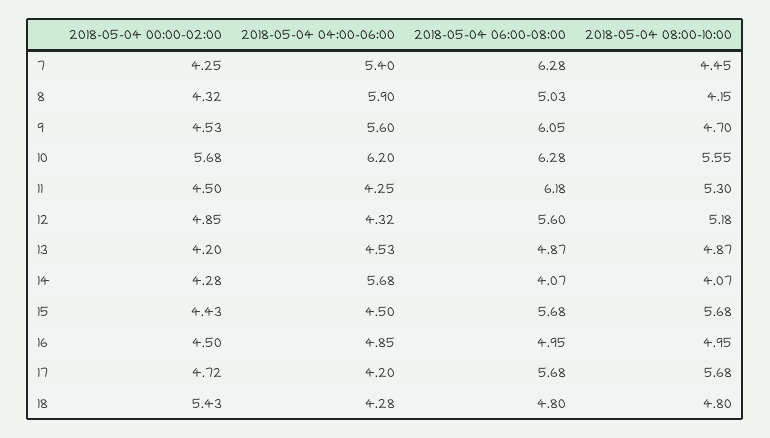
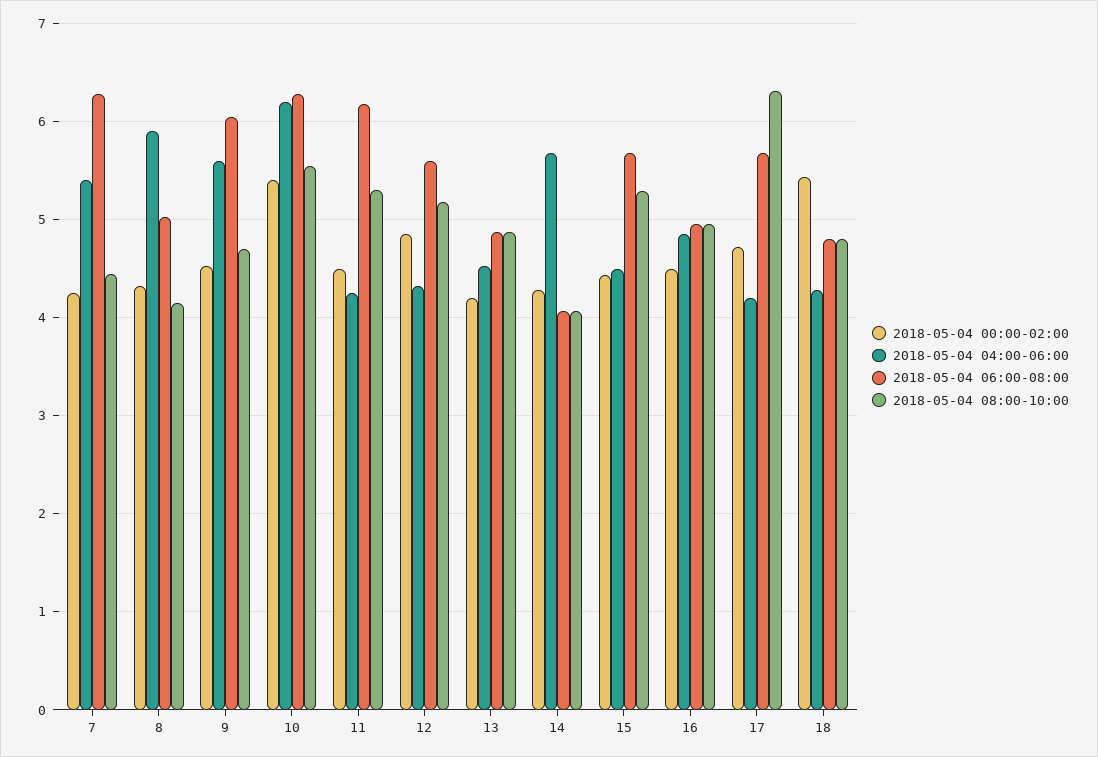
  {
    "2018-05-04 00:00-02:00": {
      "7": 4.25,
      "8": 4.32,
      "9": 4.53,
-     "10": 5.68,
+     "10": 5.4,
      "11": 4.5,
      "12": 4.85,
      "13": 4.2,
      "14": 4.28,
      "15": 4.43,
      "16": 4.5,
      "17": 4.72,
      "18": 5.43
    },
    "2018-05-04 04:00-06:00": {
      "7": 5.4,
      "8": 5.9,
      "9": 5.6,
      "10": 6.2,
      "11": 4.25,
      "12": 4.32,
      "13": 4.53,
      "14": 5.68,
      "15": 4.5,
      "16": 4.85,
      "17": 4.2,
      "18": 4.28
    },
    "2018-05-04 06:00-08:00": {
      "7": 6.28,
      "8": 5.03,
      "9": 6.05,
      "10": 6.28,
      "11": 6.18,
      "12": 5.6,
      "13": 4.87,
      "14": 4.07,
      "15": 5.68,
      "16": 4.95,
      "17": 5.68,
      "18": 4.8
    },
    "2018-05-04 08:00-10:00": {
      "7": 4.45,
      "8": 4.15,
      "9": 4.7,
      "10": 5.55,
      "11": 5.3,
      "12": 5.18,
      "13": 4.87,
      "14": 4.07,
-     "15": 5.68,
+     "15": 5.3,
      "16": 4.95,
-     "17": 5.68,
+     "17": 6.3,
      "18": 4.8
    }
  }

